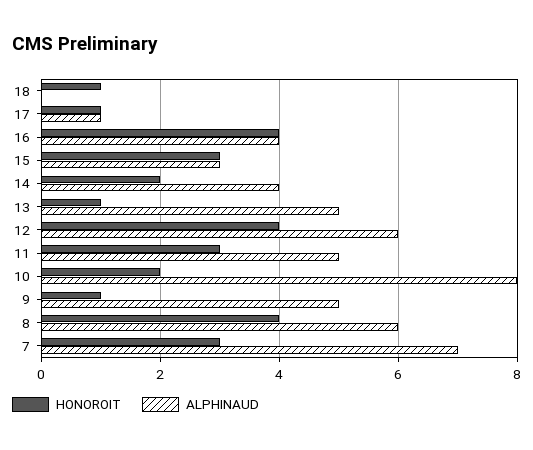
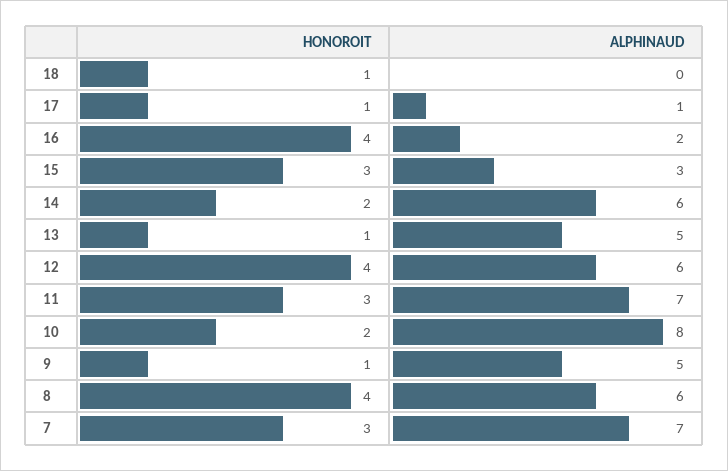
  {
    "HONOROIT": {
      "18": 1,
      "17": 1,
      "16": 4,
      "15": 3,
      "14": 2,
      "13": 1,
      "12": 4,
      "11": 3,
      "10": 2,
      "9": 1,
      "8": 4,
      "7": 3
    },
    "ALPHINAUD": {
      "18": 0,
      "17": 1,
-     "16": 4,
+     "16": 2,
      "15": 3,
-     "14": 4,
+     "14": 6,
      "13": 5,
      "12": 6,
-     "11": 5,
+     "11": 7,
      "10": 8,
      "9": 5,
      "8": 6,
      "7": 7
    }
  }

